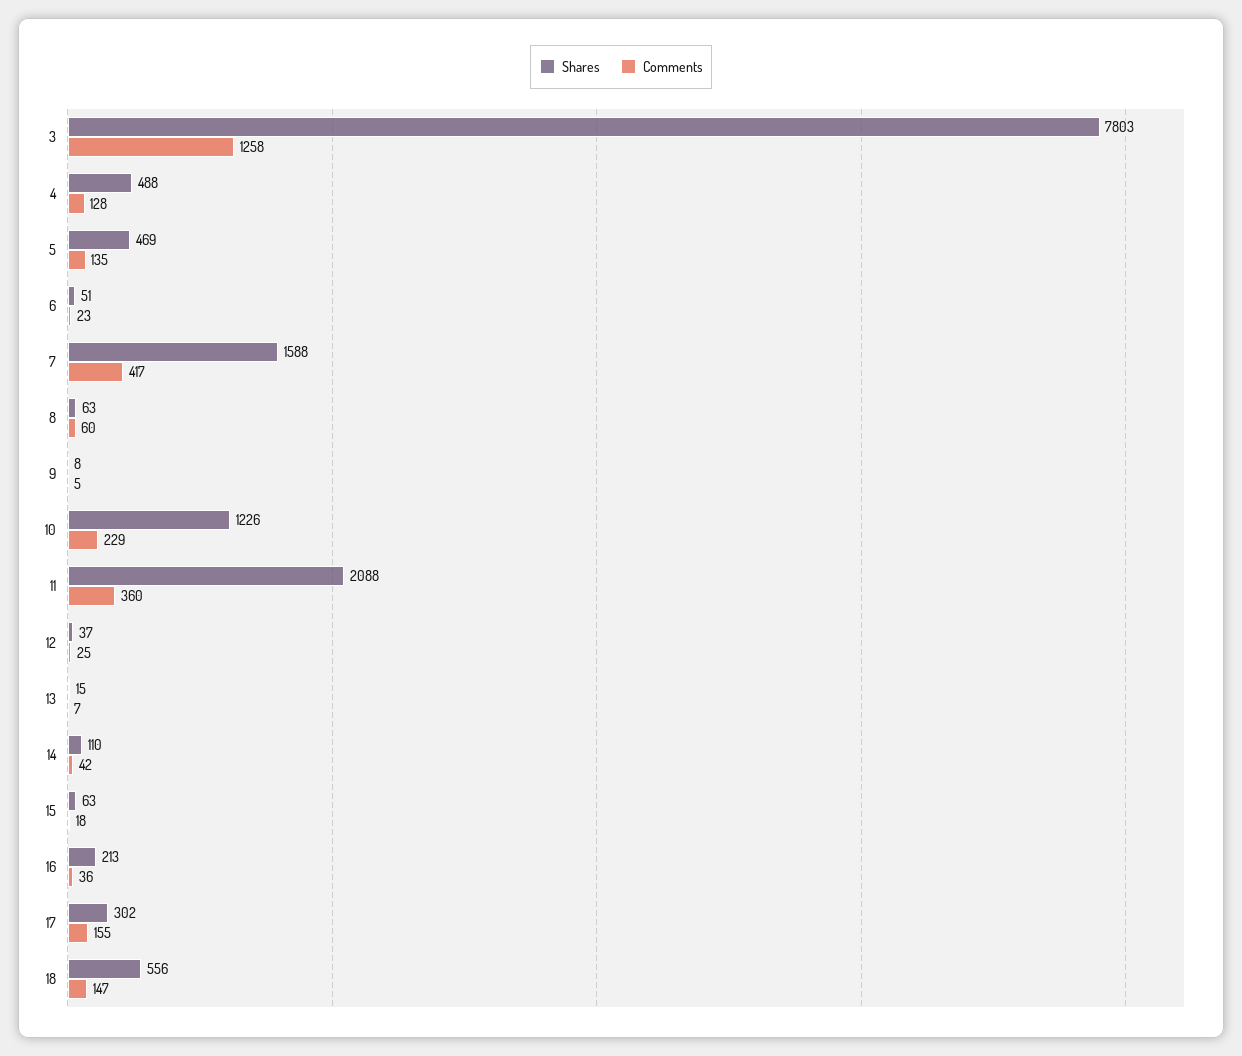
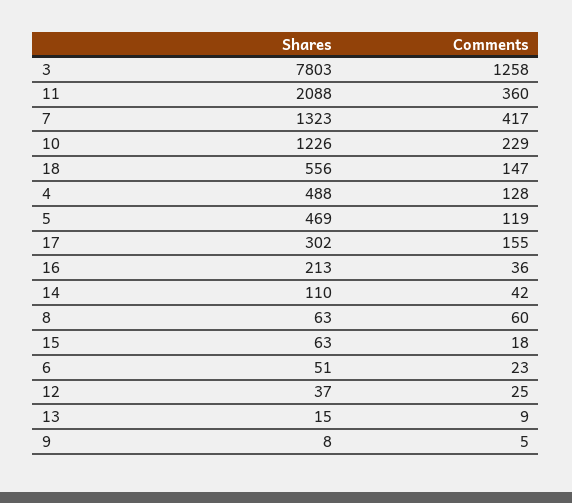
  {
    "Shares": {
      "3": 7803,
      "4": 488,
      "5": 469,
      "6": 51,
-     "7": 1588,
+     "7": 1323,
      "8": 63,
      "9": 8,
      "10": 1226,
      "11": 2088,
      "12": 37,
      "13": 15,
      "14": 110,
      "15": 63,
      "16": 213,
      "17": 302,
      "18": 556
    },
    "Comments": {
      "3": 1258,
      "4": 128,
-     "5": 135,
+     "5": 119,
      "6": 23,
      "7": 417,
      "8": 60,
      "9": 5,
      "10": 229,
      "11": 360,
      "12": 25,
-     "13": 7,
+     "13": 9,
      "14": 42,
      "15": 18,
      "16": 36,
      "17": 155,
      "18": 147
    }
  }

